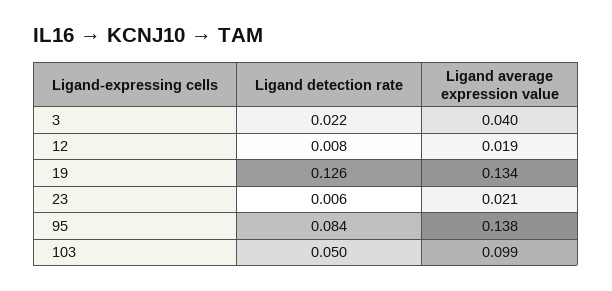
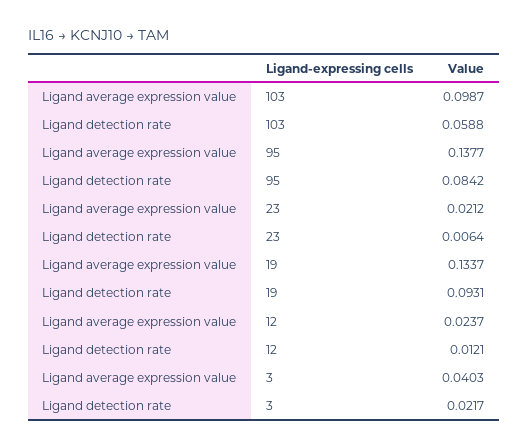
  {
    "Ligand detection rate": {
      "3": 0.0217,
-     "12": 0.008,
+     "12": 0.0121,
-     "19": 0.126,
+     "19": 0.0931,
      "23": 0.0064,
      "95": 0.0842,
-     "103": 0.05
+     "103": 0.0588
    },
    "Ligand average expression value": {
      "3": 0.0403,
-     "12": 0.019,
+     "12": 0.0237,
      "19": 0.1337,
      "23": 0.0212,
      "95": 0.1377,
      "103": 0.0987
    }
  }

